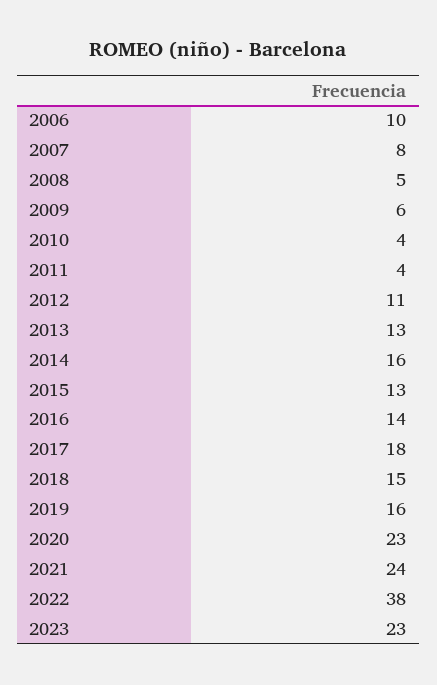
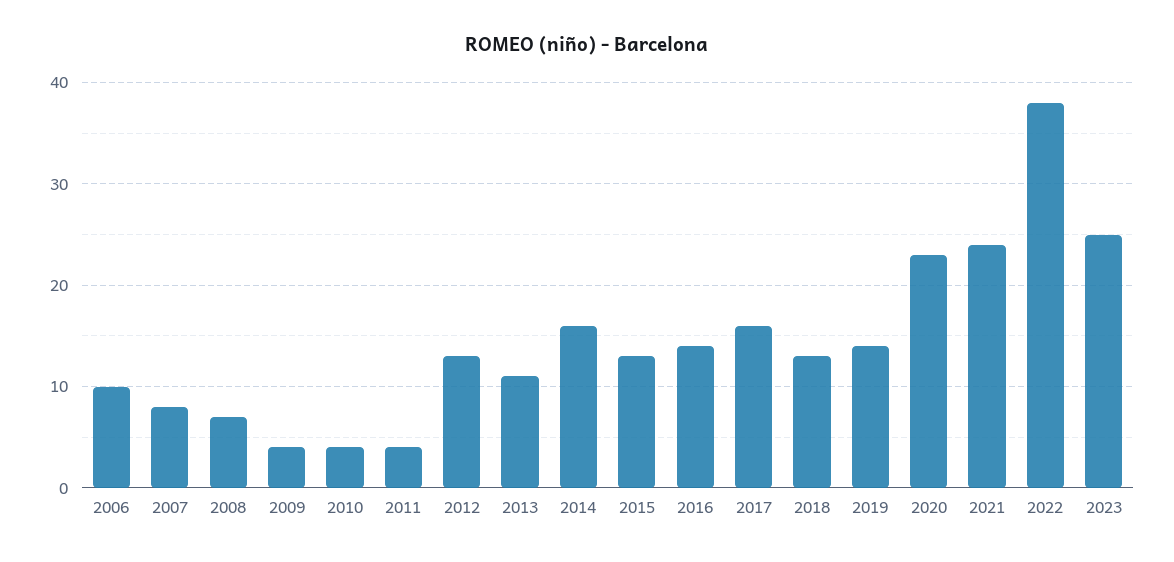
  {
    "2006": 10,
    "2007": 8,
-   "2008": 5,
+   "2008": 7,
-   "2009": 6,
+   "2009": 4,
    "2010": 4,
    "2011": 4,
-   "2012": 11,
+   "2012": 13,
-   "2013": 13,
+   "2013": 11,
    "2014": 16,
    "2015": 13,
    "2016": 14,
-   "2017": 18,
+   "2017": 16,
-   "2018": 15,
+   "2018": 13,
-   "2019": 16,
+   "2019": 14,
    "2020": 23,
    "2021": 24,
    "2022": 38,
-   "2023": 23
+   "2023": 25
  }

